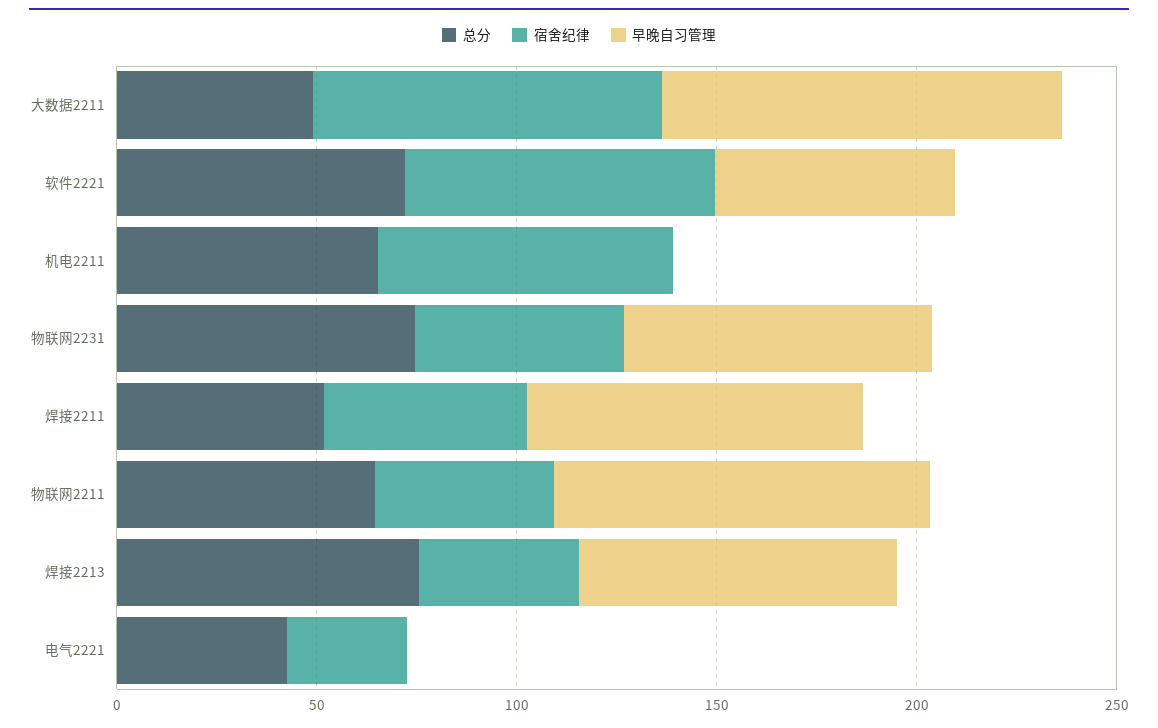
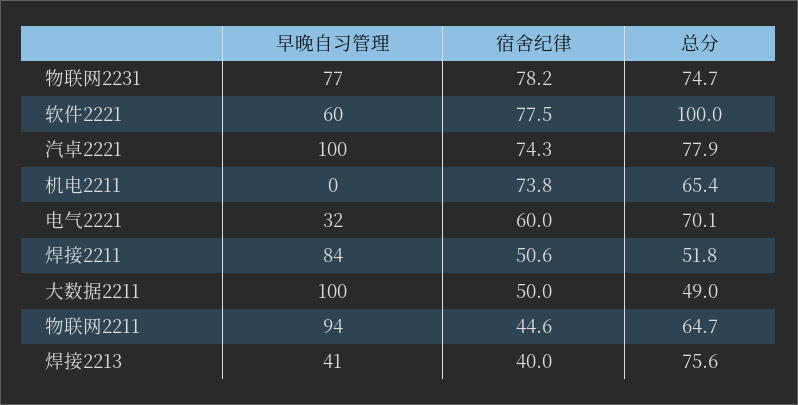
  {
    "总分": {
      "大数据2211": 49,
-     "软件2221": 70,
+     "软件2221": 100,
      "机电2211": 65.4,
      "物联网2231": 74.7,
      "焊接2211": 51.8,
      "物联网2211": 64.7,
      "焊接2213": 75.6,
-     "电气2221": 40
+     "电气2221": 70.1,
+     "汽卓2221": 77.9
    },
    "宿舍纪律": {
-     "大数据2211": 90,
+     "大数据2211": 50,
      "软件2221": 77.5,
      "机电2211": 73.8,
-     "物联网2231": 50,
+     "物联网2231": 78.2,
      "焊接2211": 50.6,
      "物联网2211": 44.6,
      "焊接2213": 40,
-     "电气2221": 30
+     "电气2221": 60,
+     "汽卓2221": 74.3
    },
    "早晚自习管理": {
      "大数据2211": 100,
      "软件2221": 60,
      "机电2211": 0,
      "物联网2231": 77,
      "焊接2211": 84,
      "物联网2211": 94,
-     "焊接2213": 80,
+     "焊接2213": 41,
-     "电气2221": 0
+     "电气2221": 32,
+     "汽卓2221": 100
    }
  }

